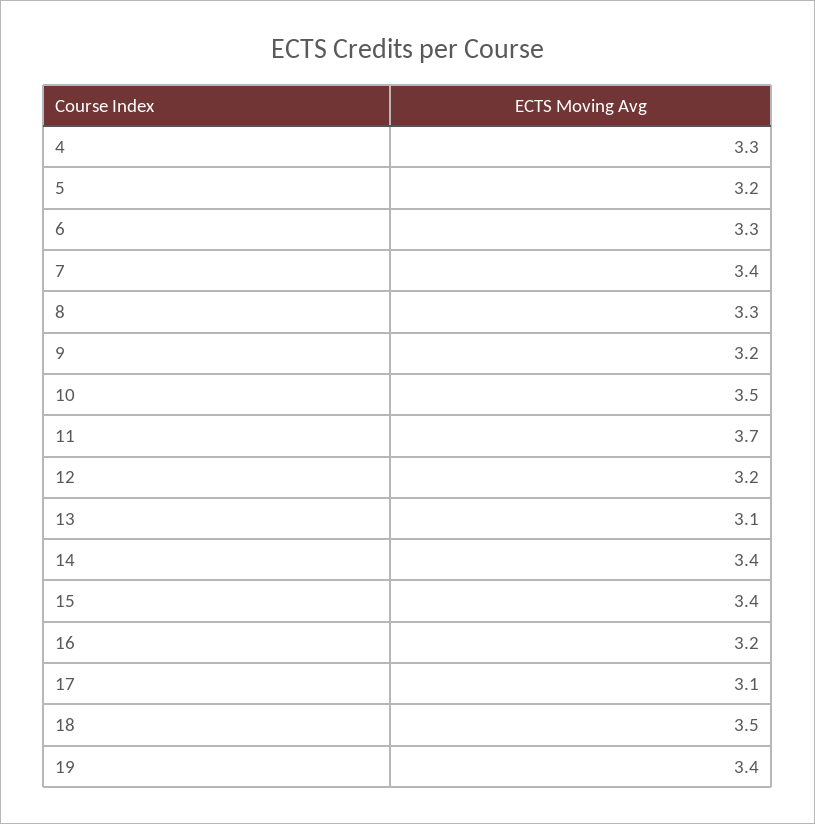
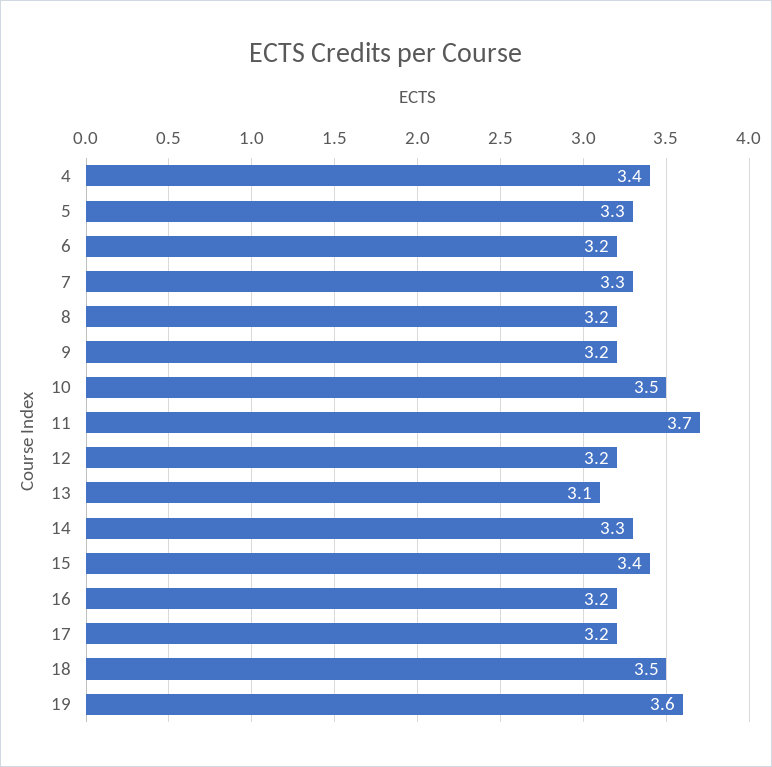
  {
-   "4": 3.3,
+   "4": 3.4,
-   "5": 3.2,
+   "5": 3.3,
-   "6": 3.3,
+   "6": 3.2,
-   "7": 3.4,
+   "7": 3.3,
-   "8": 3.3,
+   "8": 3.2,
    "9": 3.2,
    "10": 3.5,
    "11": 3.7,
    "12": 3.2,
    "13": 3.1,
-   "14": 3.4,
+   "14": 3.3,
    "15": 3.4,
    "16": 3.2,
-   "17": 3.1,
+   "17": 3.2,
    "18": 3.5,
-   "19": 3.4
+   "19": 3.6
  }

